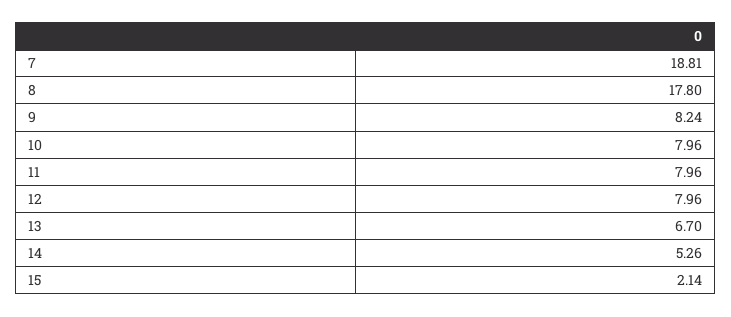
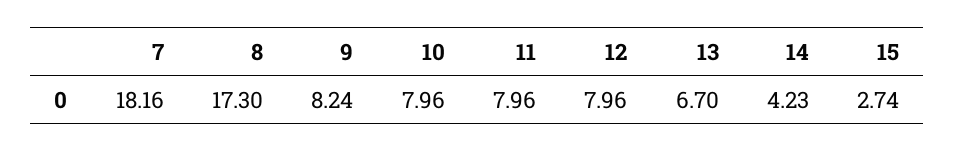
  {
-   "7": 18.81,
+   "7": 18.16,
-   "8": 17.8,
+   "8": 17.3,
    "9": 8.24,
    "10": 7.96,
    "11": 7.96,
    "12": 7.96,
    "13": 6.7,
-   "14": 5.26,
+   "14": 4.23,
-   "15": 2.14
+   "15": 2.74
  }

